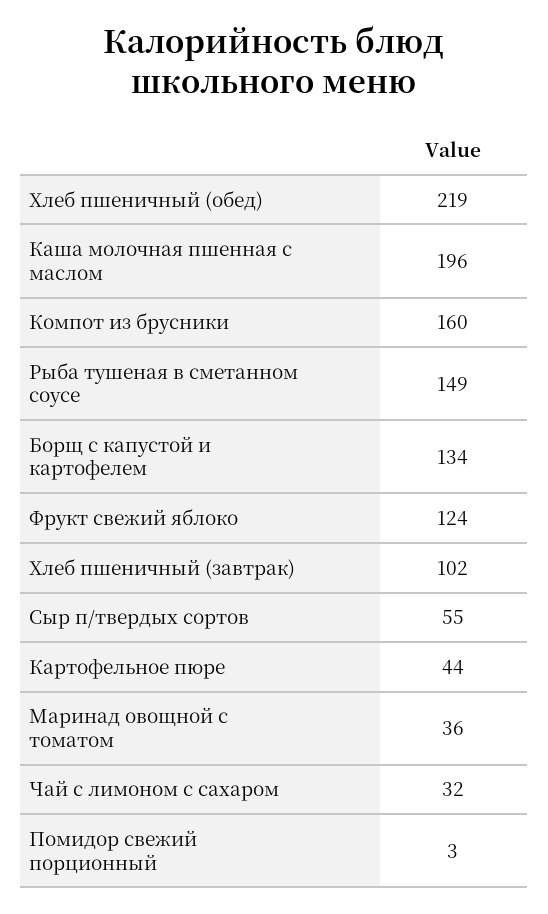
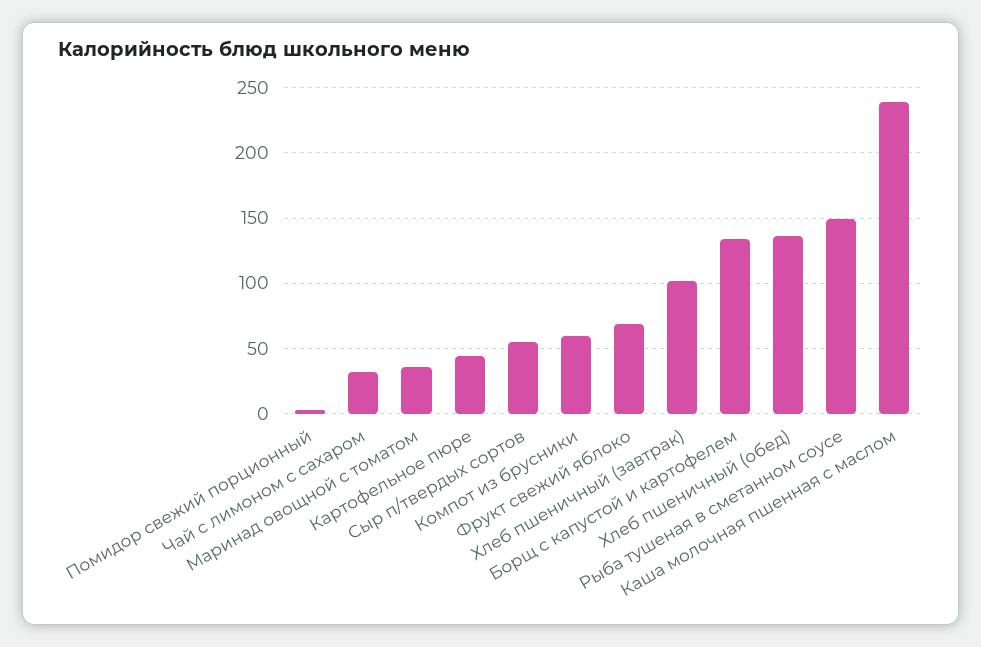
  {
-   "Хлеб пшеничный (обед)": 219,
+   "Хлеб пшеничный (обед)": 135,
-   "Каша молочная пшенная с маслом": 196,
+   "Каша молочная пшенная с маслом": 240,
-   "Компот из брусники": 160,
+   "Компот из брусники": 60,
    "Рыба тушеная в сметанном соусе": 149,
    "Борщ с капустой и картофелем": 134,
-   "Фрукт свежий яблоко": 124,
+   "Фрукт свежий яблоко": 70,
    "Хлеб пшеничный (завтрак)": 102,
    "Сыр п/твердых сортов": 55,
    "Картофельное пюре": 44,
    "Маринад овощной с томатом": 36,
    "Чай с лимоном с сахаром": 32,
    "Помидор свежий порционный": 3
  }

